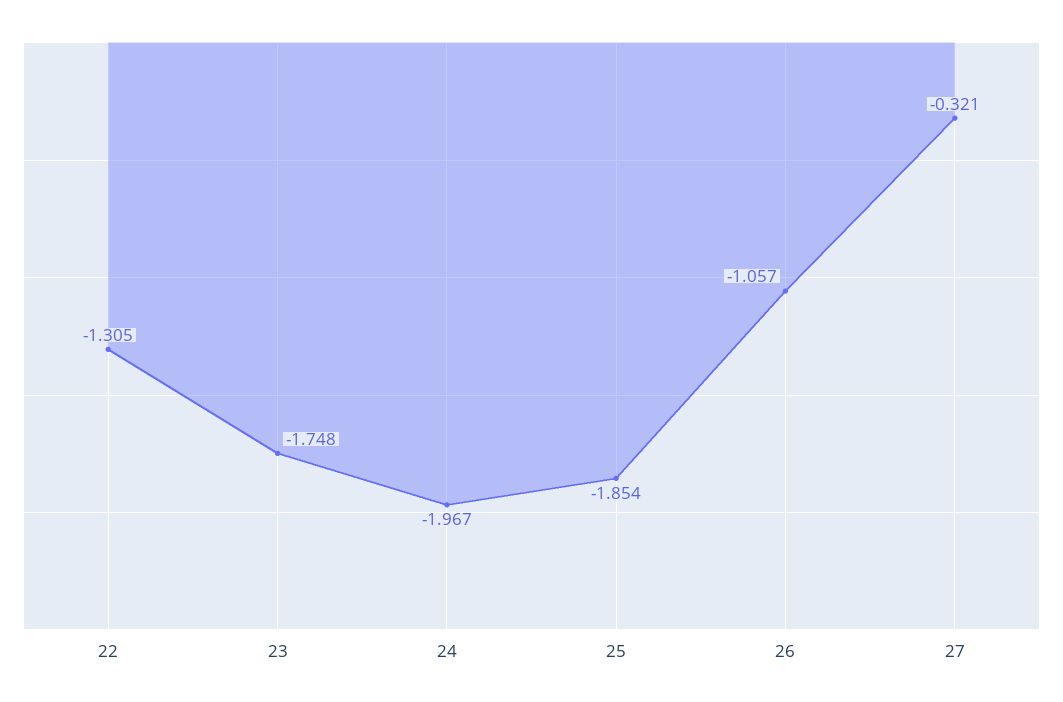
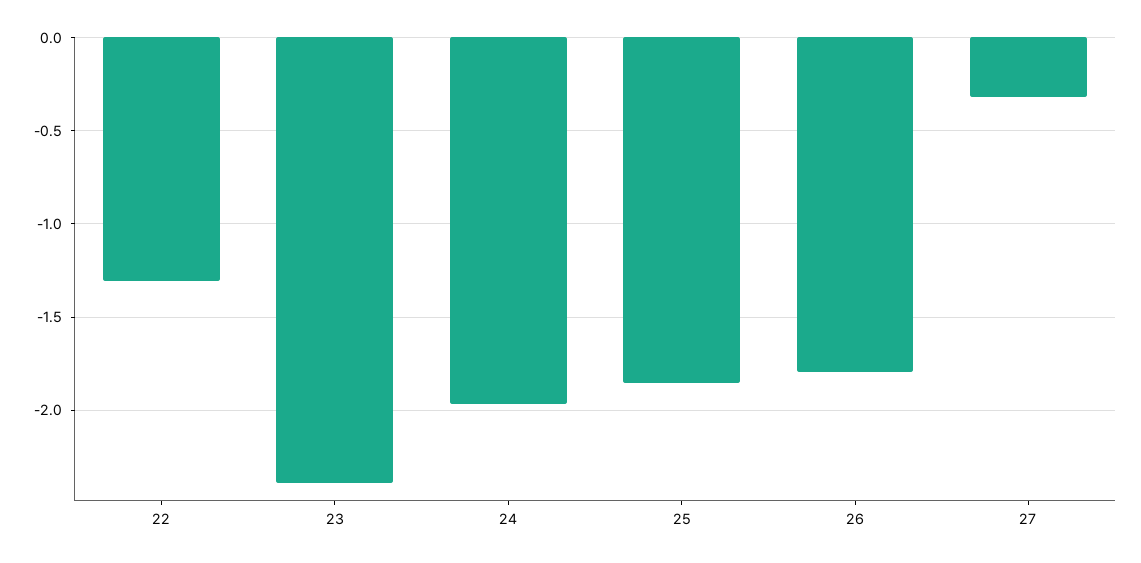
  {
    "22": -1.305,
-   "23": -1.748,
+   "23": -2.4,
    "24": -1.967,
    "25": -1.854,
-   "26": -1.057,
+   "26": -1.8,
    "27": -0.321
  }

